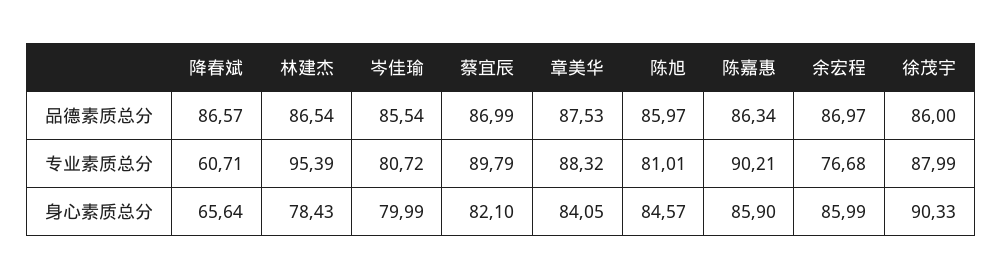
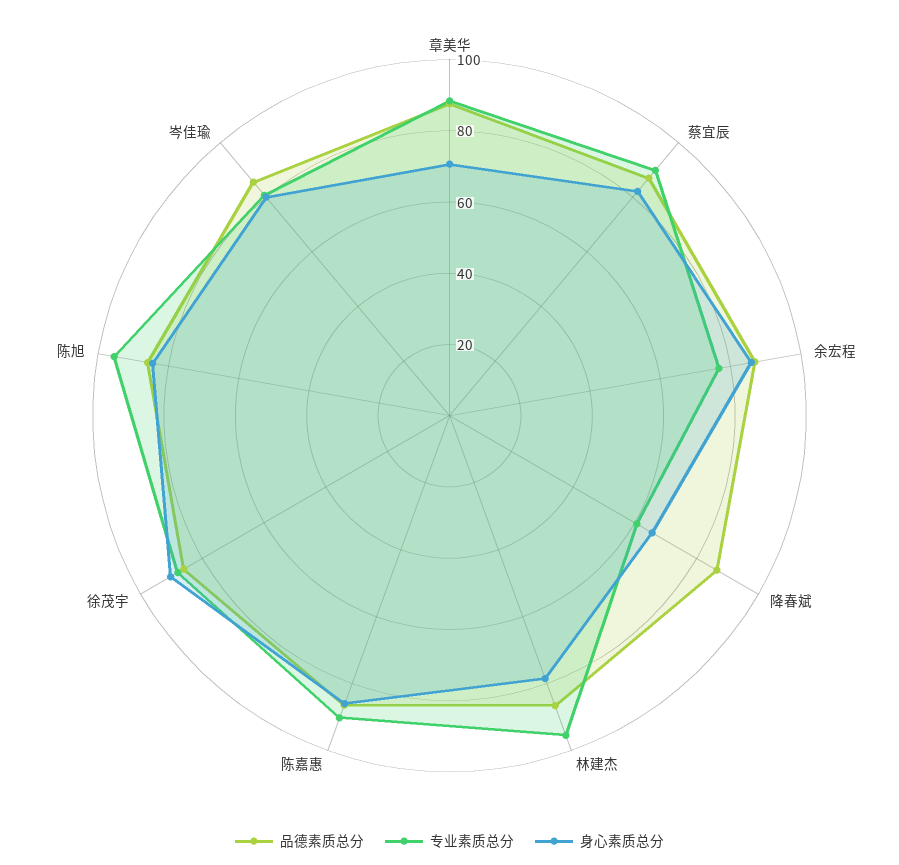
  {
    "品德素质总分": {
      "降春斌": 86.57,
      "林建杰": 86.54,
      "岑佳瑜": 85.54,
      "蔡宜辰": 86.99,
      "章美华": 87.53,
      "陈旭": 85.97,
      "陈嘉惠": 86.34,
      "余宏程": 86.97,
      "徐茂宇": 86
    },
    "专业素质总分": {
      "降春斌": 60.71,
      "林建杰": 95.39,
      "岑佳瑜": 80.72,
      "蔡宜辰": 89.79,
      "章美华": 88.32,
-     "陈旭": 81.01,
+     "陈旭": 95,
      "陈嘉惠": 90.21,
      "余宏程": 76.68,
      "徐茂宇": 87.99
    },
    "身心素质总分": {
      "降春斌": 65.64,
      "林建杰": 78.43,
      "岑佳瑜": 79.99,
      "蔡宜辰": 82.1,
-     "章美华": 84.05,
+     "章美华": 70,
      "陈旭": 84.57,
      "陈嘉惠": 85.9,
      "余宏程": 85.99,
      "徐茂宇": 90.33
    }
  }

